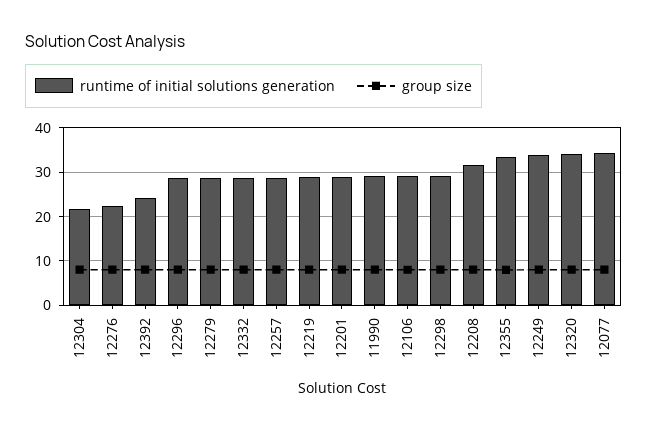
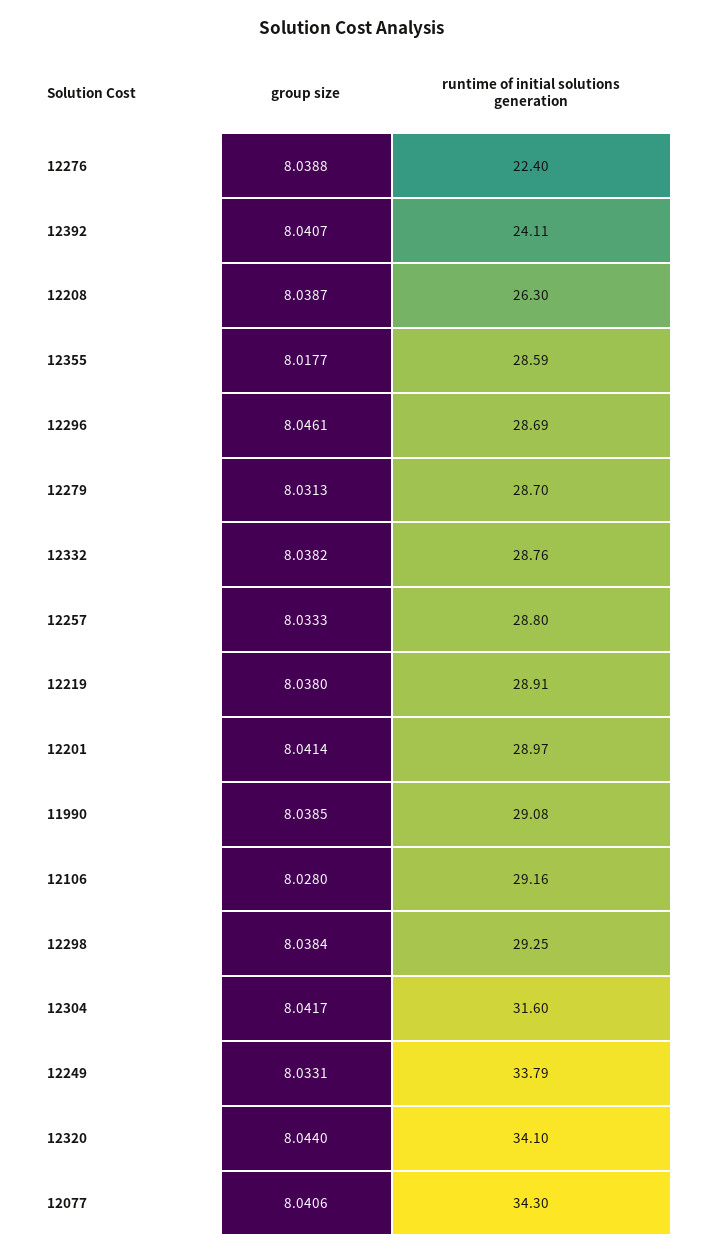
  {
    "runtime of initial solutions generation": {
-     "12304": 22,
+     "12304": 31.6,
      "12276": 22.4,
      "12392": 24.11,
      "12296": 28.69,
      "12279": 28.7,
      "12332": 28.76,
      "12257": 28.8,
      "12219": 28.91,
      "12201": 28.97,
      "11990": 29.08,
      "12106": 29.16,
      "12298": 29.25,
-     "12208": 32,
+     "12208": 26.3,
-     "12355": 34,
+     "12355": 28.59,
      "12249": 33.79,
      "12320": 34.1,
      "12077": 34.3
    },
    "group size": {
      "12304": 8.0417,
      "12276": 8.0388,
      "12392": 8.0407,
      "12296": 8.0461,
      "12279": 8.0313,
      "12332": 8.0382,
      "12257": 8.0333,
      "12219": 8.038,
      "12201": 8.0414,
      "11990": 8.0385,
      "12106": 8.028,
      "12298": 8.0384,
      "12208": 8.0387,
      "12355": 8.0177,
      "12249": 8.0331,
      "12320": 8.044,
      "12077": 8.0406
    }
  }

